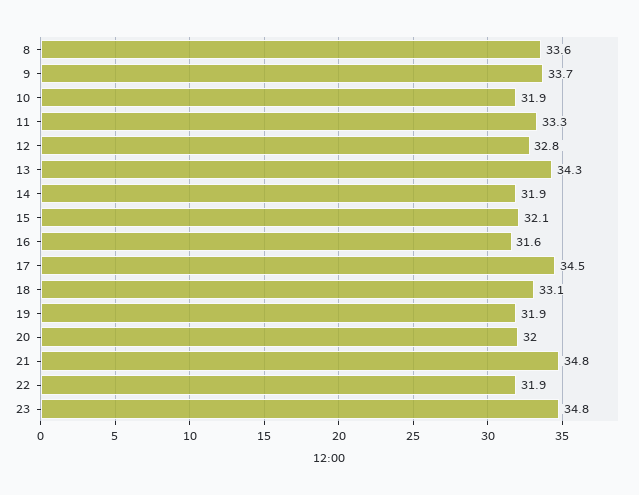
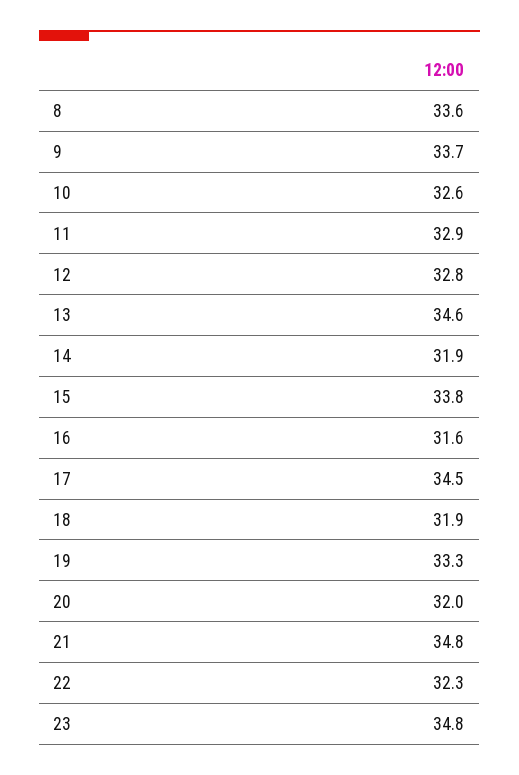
  {
    "8": 33.6,
    "9": 33.7,
-   "10": 31.9,
+   "10": 32.6,
-   "11": 33.3,
+   "11": 32.9,
    "12": 32.8,
-   "13": 34.3,
+   "13": 34.6,
    "14": 31.9,
-   "15": 32.1,
+   "15": 33.8,
    "16": 31.6,
    "17": 34.5,
-   "18": 33.1,
+   "18": 31.9,
-   "19": 31.9,
+   "19": 33.3,
    "20": 32,
    "21": 34.8,
-   "22": 31.9,
+   "22": 32.3,
    "23": 34.8
  }

